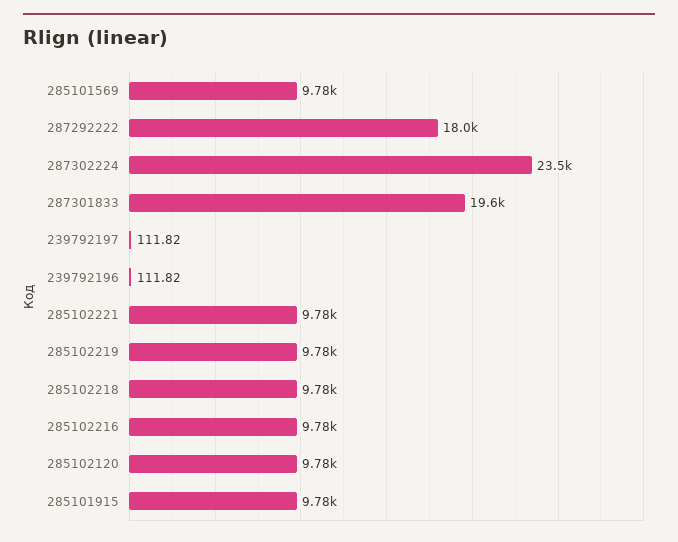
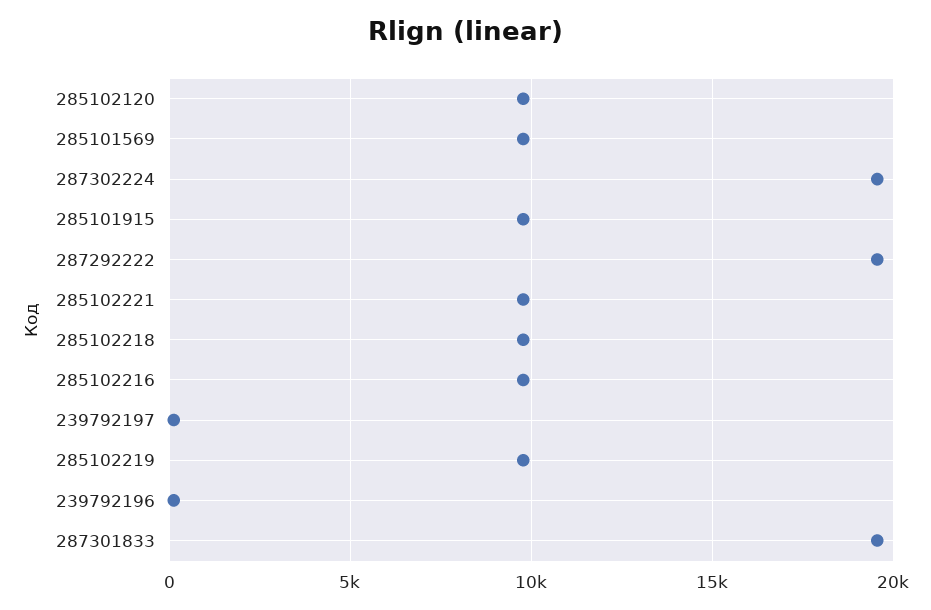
  {
    "285101569": 9780,
-   "287292222": 18000,
+   "287292222": 19500,
-   "287302224": 23500,
+   "287302224": 19500,
    "287301833": 19600,
    "239792197": 111.82,
    "239792196": 111.82,
    "285102221": 9780,
    "285102219": 9780,
    "285102218": 9780,
    "285102216": 9780,
    "285102120": 9780,
    "285101915": 9780
  }

